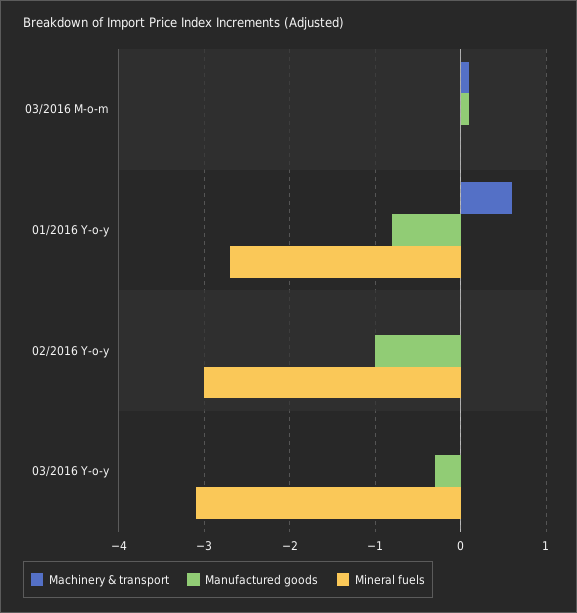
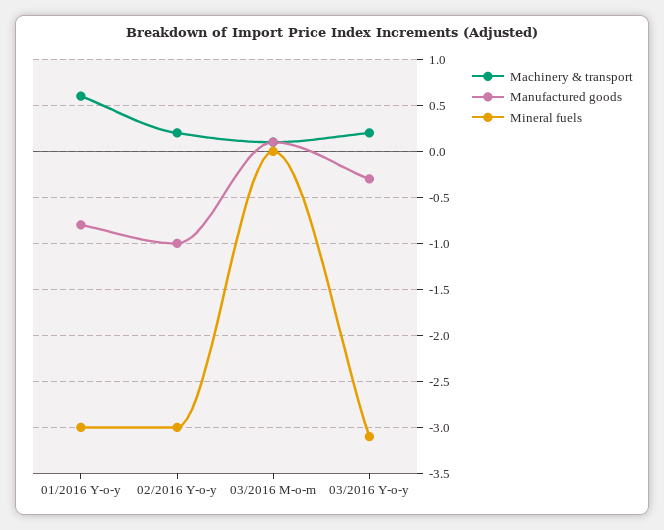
  {
    "Machinery & transport": {
      "03/2016 M-o-m": 0.1,
      "01/2016 Y-o-y": 0.6,
-     "02/2016 Y-o-y": 0,
+     "02/2016 Y-o-y": 0.2,
-     "03/2016 Y-o-y": 0
+     "03/2016 Y-o-y": 0.2
    },
    "Manufactured goods": {
      "03/2016 M-o-m": 0.1,
      "01/2016 Y-o-y": -0.8,
      "02/2016 Y-o-y": -1,
      "03/2016 Y-o-y": -0.3
    },
    "Mineral fuels": {
      "03/2016 M-o-m": 0,
-     "01/2016 Y-o-y": -2.7,
+     "01/2016 Y-o-y": -3,
      "02/2016 Y-o-y": -3,
      "03/2016 Y-o-y": -3.1
    }
  }

